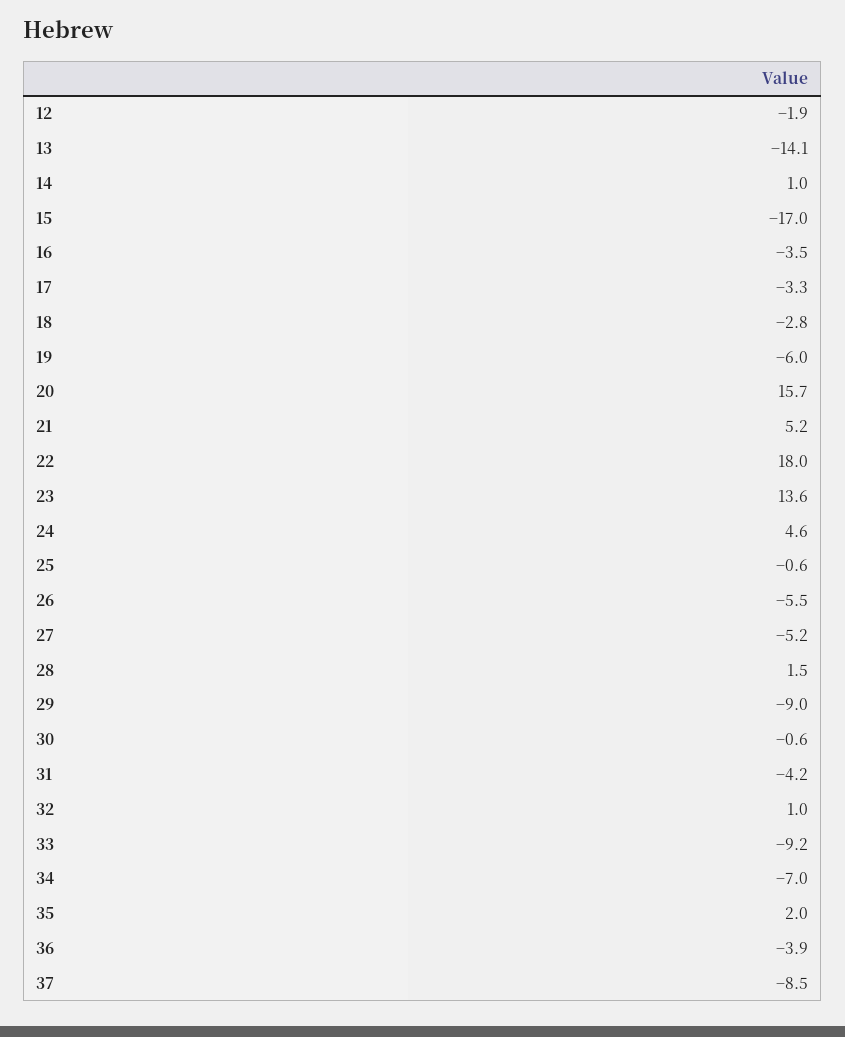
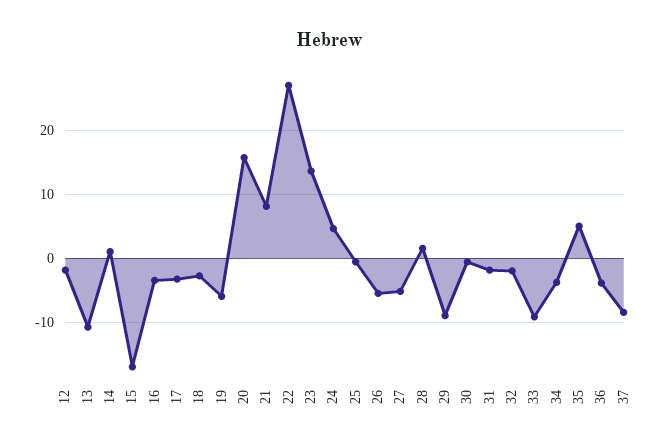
  {
    "12": -1.9,
-   "13": -14.1,
+   "13": -11,
    "14": 1,
    "15": -17,
    "16": -3.5,
    "17": -3.3,
    "18": -2.8,
    "19": -6,
    "20": 15.7,
-   "21": 5.2,
+   "21": 8,
-   "22": 18,
+   "22": 27,
    "23": 13.6,
    "24": 4.6,
    "25": -0.6,
    "26": -5.5,
    "27": -5.2,
    "28": 1.5,
    "29": -9,
    "30": -0.6,
-   "31": -4.2,
+   "31": -2,
-   "32": 1,
+   "32": -2,
    "33": -9.2,
-   "34": -7,
+   "34": -4,
-   "35": 2,
+   "35": 5,
    "36": -3.9,
    "37": -8.5
  }

